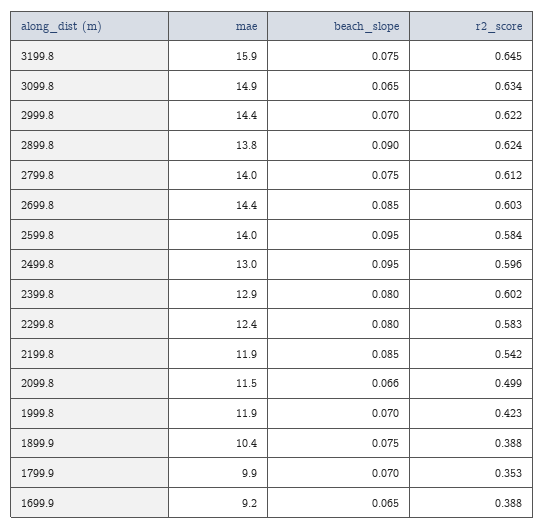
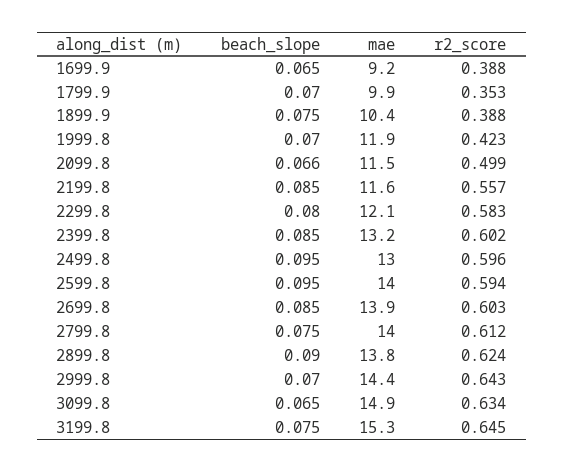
  {
    "mae": {
-     "3199.8": 15.9,
+     "3199.8": 15.3,
      "3099.8": 14.9,
      "2999.8": 14.4,
      "2899.8": 13.8,
      "2799.8": 14,
-     "2699.8": 14.4,
+     "2699.8": 13.9,
      "2599.8": 14,
      "2499.8": 13,
-     "2399.8": 12.9,
+     "2399.8": 13.2,
-     "2299.8": 12.4,
+     "2299.8": 12.1,
-     "2199.8": 11.9,
+     "2199.8": 11.6,
      "2099.8": 11.5,
      "1999.8": 11.9,
      "1899.9": 10.4,
      "1799.9": 9.9,
      "1699.9": 9.2
    },
    "beach_slope": {
      "3199.8": 0.075,
      "3099.8": 0.065,
      "2999.8": 0.07,
      "2899.8": 0.09,
      "2799.8": 0.075,
      "2699.8": 0.085,
      "2599.8": 0.095,
      "2499.8": 0.095,
-     "2399.8": 0.08,
+     "2399.8": 0.085,
      "2299.8": 0.08,
      "2199.8": 0.085,
      "2099.8": 0.066,
      "1999.8": 0.07,
      "1899.9": 0.075,
      "1799.9": 0.07,
      "1699.9": 0.065
    },
    "r2_score": {
      "3199.8": 0.645,
      "3099.8": 0.634,
-     "2999.8": 0.622,
+     "2999.8": 0.643,
      "2899.8": 0.624,
      "2799.8": 0.612,
      "2699.8": 0.603,
-     "2599.8": 0.584,
+     "2599.8": 0.594,
      "2499.8": 0.596,
      "2399.8": 0.602,
      "2299.8": 0.583,
-     "2199.8": 0.542,
+     "2199.8": 0.557,
      "2099.8": 0.499,
      "1999.8": 0.423,
      "1899.9": 0.388,
      "1799.9": 0.353,
      "1699.9": 0.388
    }
  }

